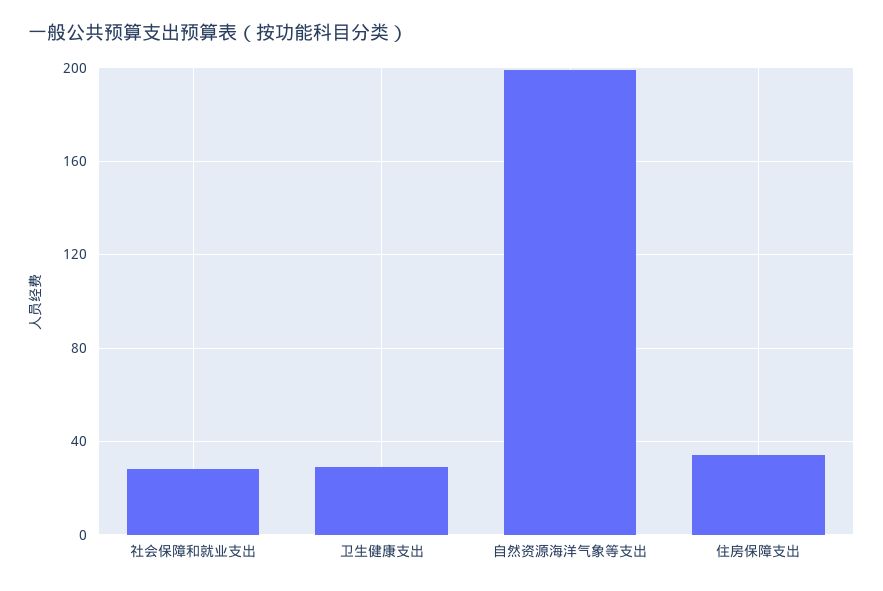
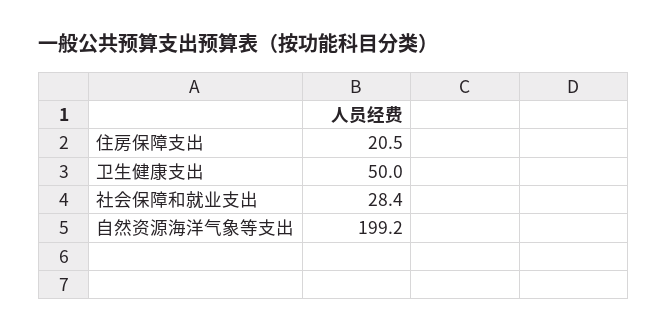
  {
    "社会保障和就业支出": 28.4,
-   "卫生健康支出": 30,
+   "卫生健康支出": 50,
    "自然资源海洋气象等支出": 199.2,
-   "住房保障支出": 35
+   "住房保障支出": 20.5
  }

